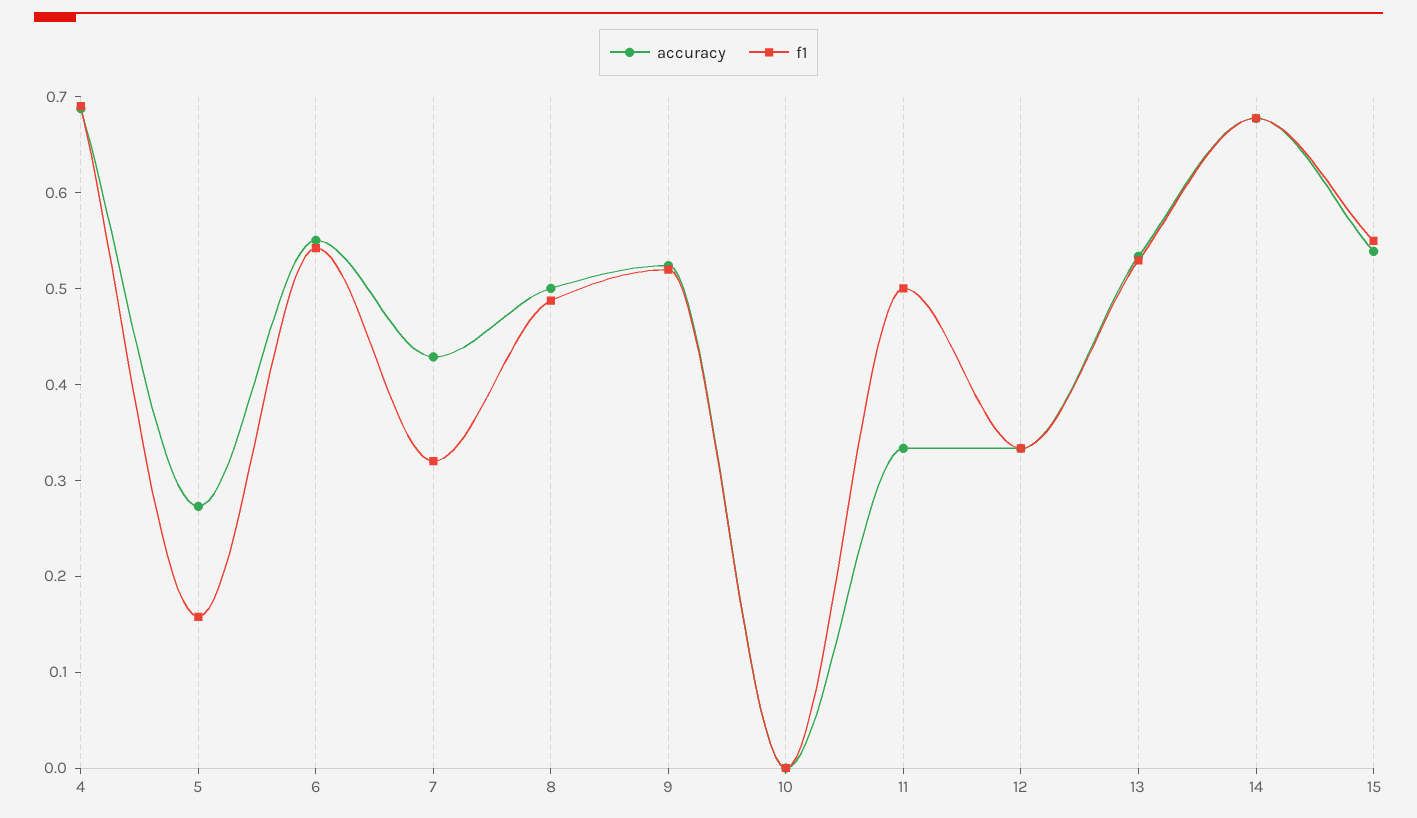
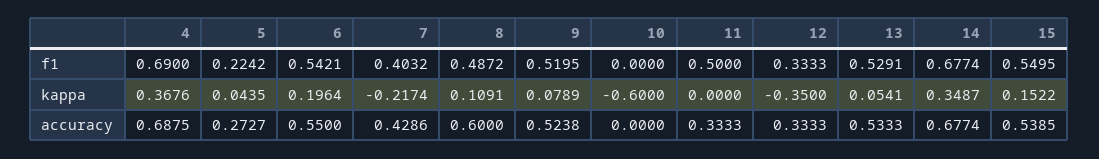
  {
    "accuracy": {
      "4": 0.6875,
      "5": 0.2727,
      "6": 0.55,
      "7": 0.4286,
-     "8": 0.5,
+     "8": 0.6,
      "9": 0.5238,
      "10": 0,
      "11": 0.3333,
      "12": 0.3333,
      "13": 0.5333,
      "14": 0.6774,
      "15": 0.5385
    },
    "f1": {
      "4": 0.69,
-     "5": 0.16,
+     "5": 0.2242,
      "6": 0.5421,
-     "7": 0.32,
+     "7": 0.4032,
      "8": 0.4872,
      "9": 0.5195,
      "10": 0,
      "11": 0.5,
      "12": 0.3333,
      "13": 0.5291,
      "14": 0.6774,
      "15": 0.5495
-   }
+   },
+   "kappa": {
+     "4": 0.3676,
+     "5": 0.0435,
+     "6": 0.1964,
+     "7": -0.2174,
+     "8": 0.1091,
+     "9": 0.0789,
+     "10": -0.6,
+     "11": 0,
+     "12": -0.35,
+     "13": 0.0541,
+     "14": 0.3487,
+     "15": 0.1522
+   }
  }

